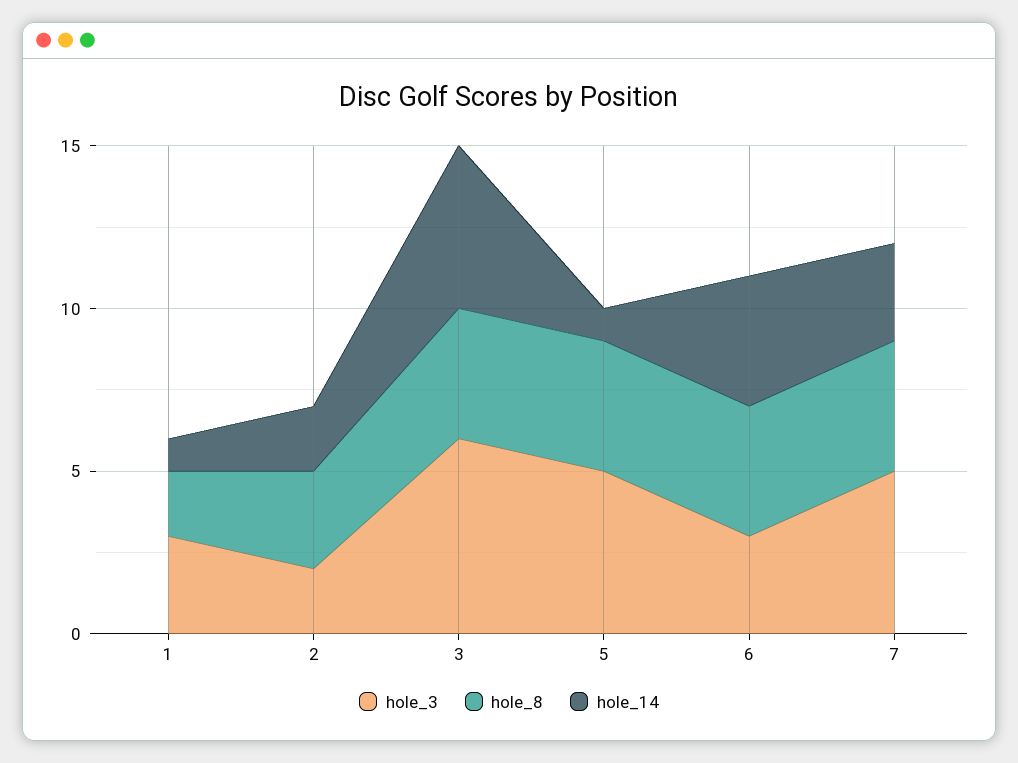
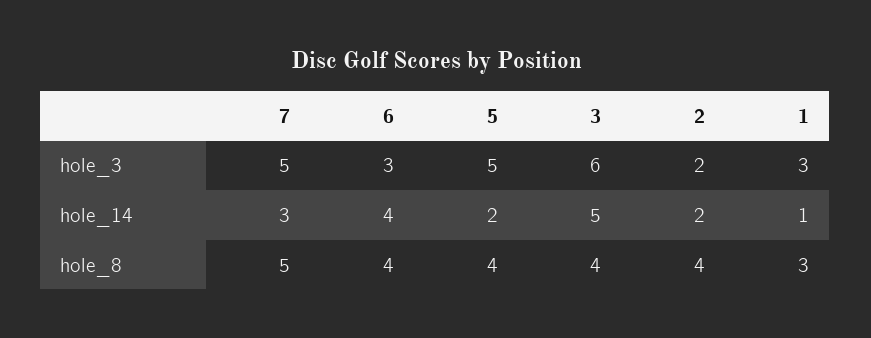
  {
    "hole_3": {
      "1": 3,
      "2": 2,
      "3": 6,
      "5": 5,
      "6": 3,
      "7": 5
    },
    "hole_8": {
-     "1": 2,
+     "1": 3,
-     "2": 3,
+     "2": 4,
      "3": 4,
      "5": 4,
      "6": 4,
-     "7": 4
+     "7": 5
    },
    "hole_14": {
      "1": 1,
      "2": 2,
      "3": 5,
-     "5": 1,
+     "5": 2,
      "6": 4,
      "7": 3
    }
  }

